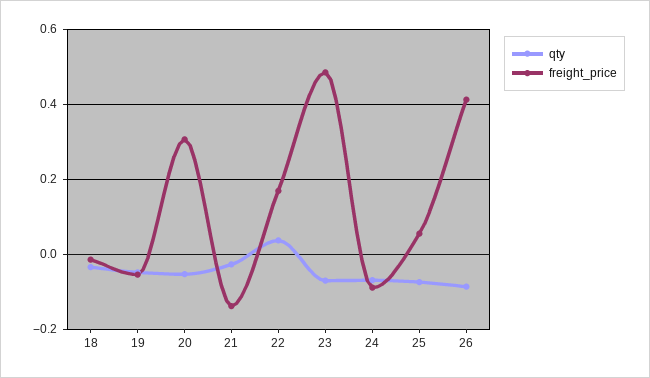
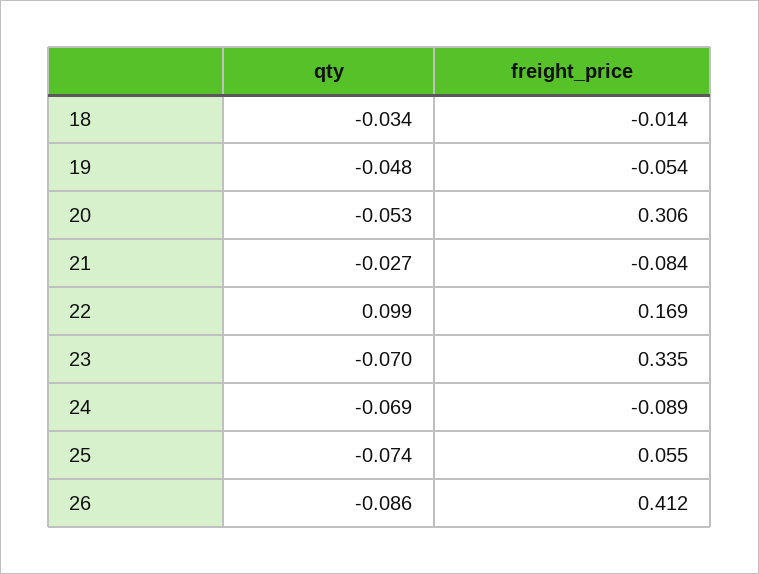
  {
    "qty": {
      "18": -0.034,
      "19": -0.048,
      "20": -0.053,
      "21": -0.027,
-     "22": 0.04,
+     "22": 0.099,
      "23": -0.07,
      "24": -0.069,
      "25": -0.074,
      "26": -0.086
    },
    "freight_price": {
      "18": -0.014,
      "19": -0.054,
      "20": 0.306,
-     "21": -0.14,
+     "21": -0.084,
      "22": 0.169,
-     "23": 0.48,
+     "23": 0.335,
      "24": -0.089,
      "25": 0.055,
      "26": 0.412
    }
  }

